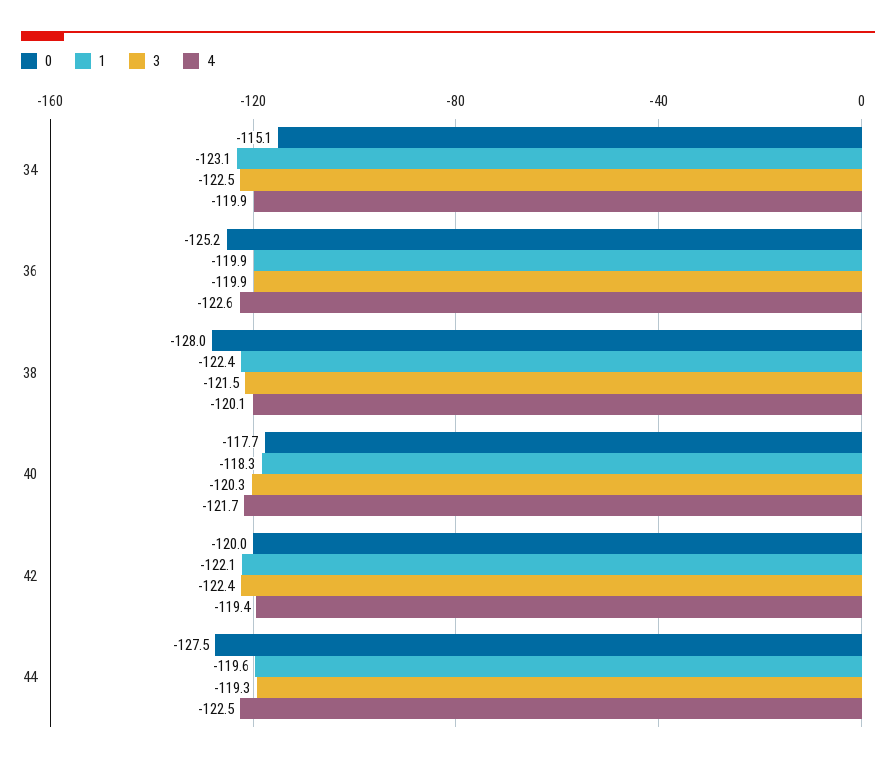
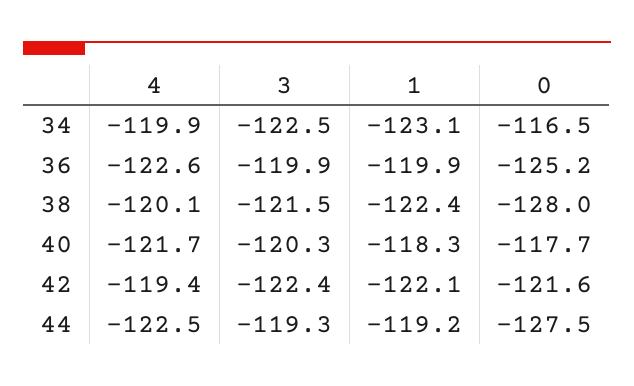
  {
    "0": {
-     "34": -115.1,
+     "34": -116.5,
      "36": -125.2,
      "38": -128,
      "40": -117.7,
-     "42": -120,
+     "42": -121.6,
      "44": -127.5
    },
    "1": {
      "34": -123.1,
      "36": -119.9,
      "38": -122.4,
      "40": -118.3,
      "42": -122.1,
-     "44": -119.6
+     "44": -119.2
    },
    "3": {
      "34": -122.5,
      "36": -119.9,
      "38": -121.5,
      "40": -120.3,
      "42": -122.4,
      "44": -119.3
    },
    "4": {
      "34": -119.9,
      "36": -122.6,
      "38": -120.1,
      "40": -121.7,
      "42": -119.4,
      "44": -122.5
    }
  }

